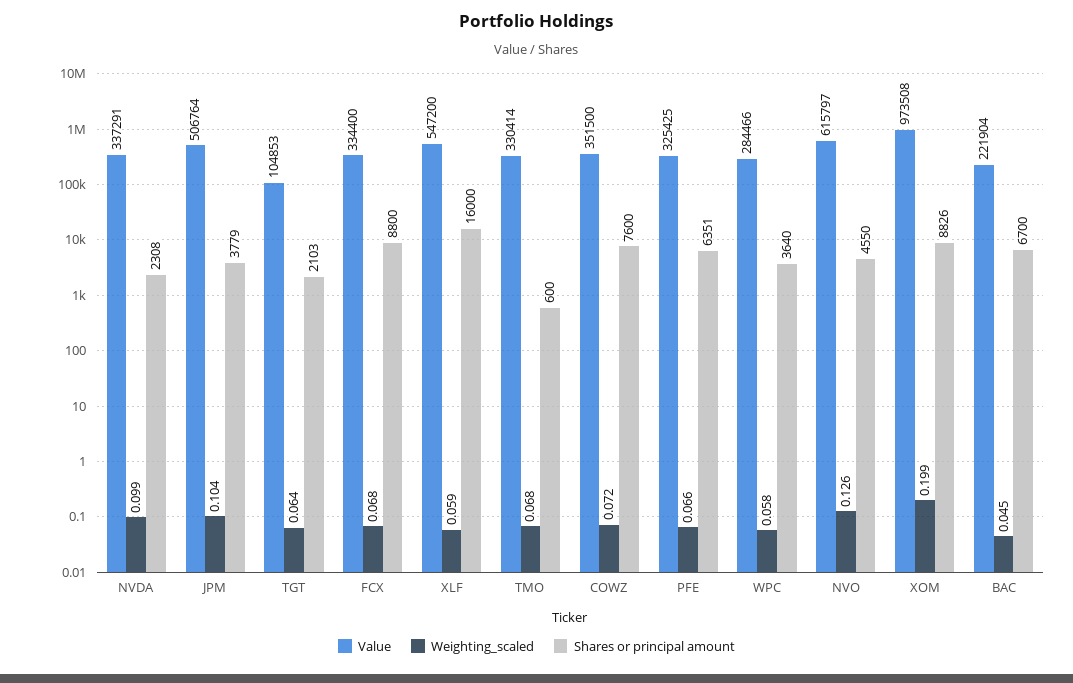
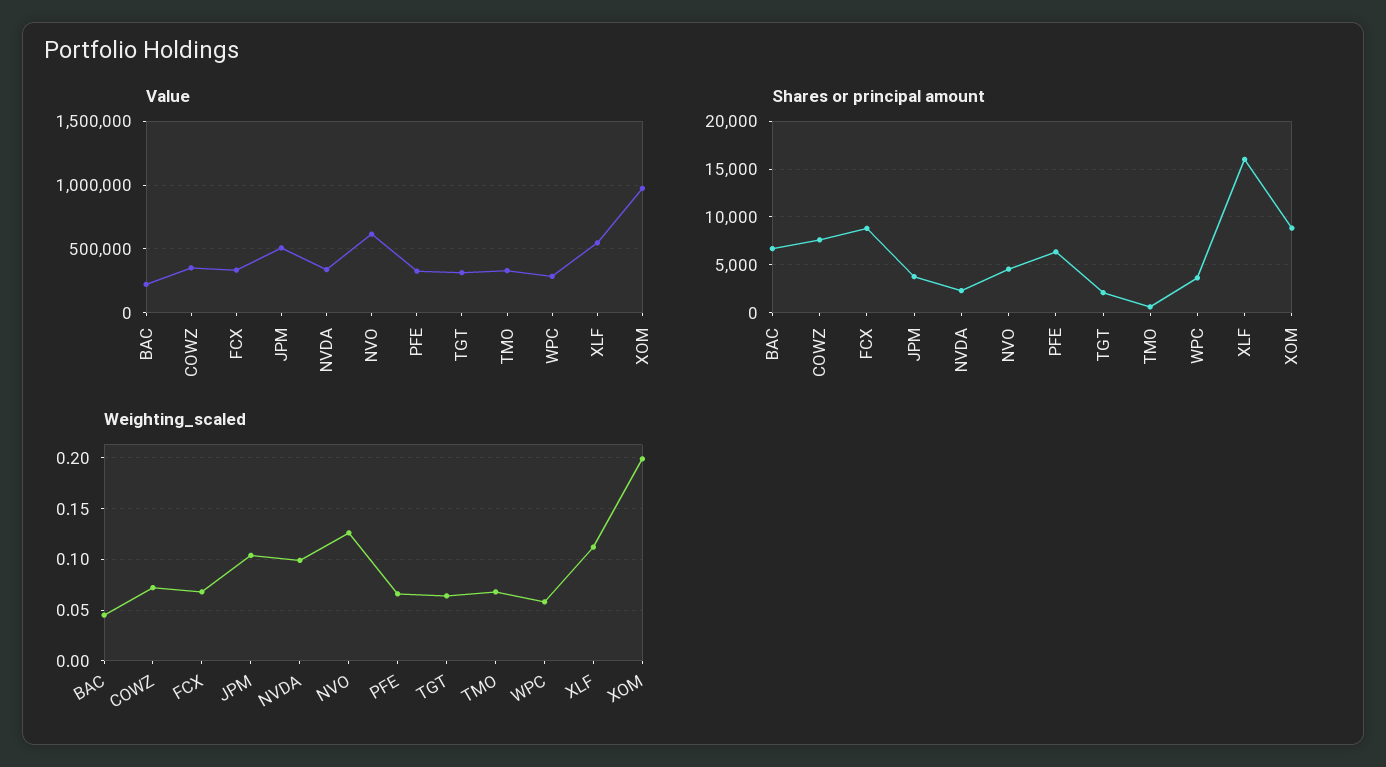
  {
    "Value": {
      "NVDA": 337291,
      "JPM": 506764,
-     "TGT": 104853,
+     "TGT": 300000,
      "FCX": 334400,
      "XLF": 547200,
      "TMO": 330414,
      "COWZ": 351500,
      "PFE": 325425,
      "WPC": 284466,
      "NVO": 615797,
      "XOM": 973508,
      "BAC": 221904
    },
    "Weighting_scaled": {
      "NVDA": 0.099,
      "JPM": 0.104,
      "TGT": 0.064,
      "FCX": 0.068,
-     "XLF": 0.059,
+     "XLF": 0.11,
      "TMO": 0.068,
      "COWZ": 0.072,
      "PFE": 0.066,
      "WPC": 0.058,
      "NVO": 0.126,
      "XOM": 0.199,
      "BAC": 0.045
    },
    "Shares or principal amount": {
      "NVDA": 2308,
      "JPM": 3779,
      "TGT": 2103,
      "FCX": 8800,
      "XLF": 16000,
      "TMO": 600,
      "COWZ": 7600,
      "PFE": 6351,
      "WPC": 3640,
      "NVO": 4550,
      "XOM": 8826,
      "BAC": 6700
    }
  }

